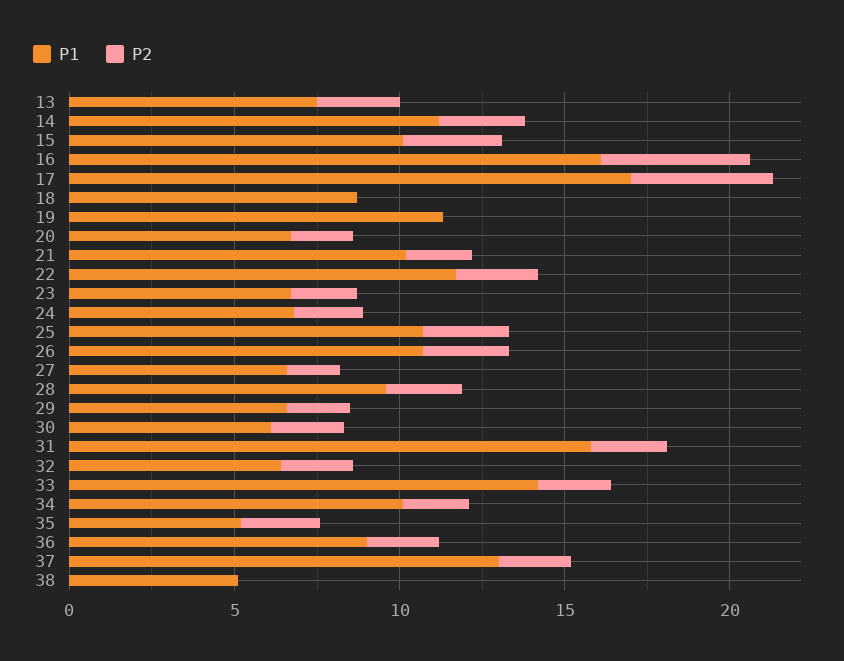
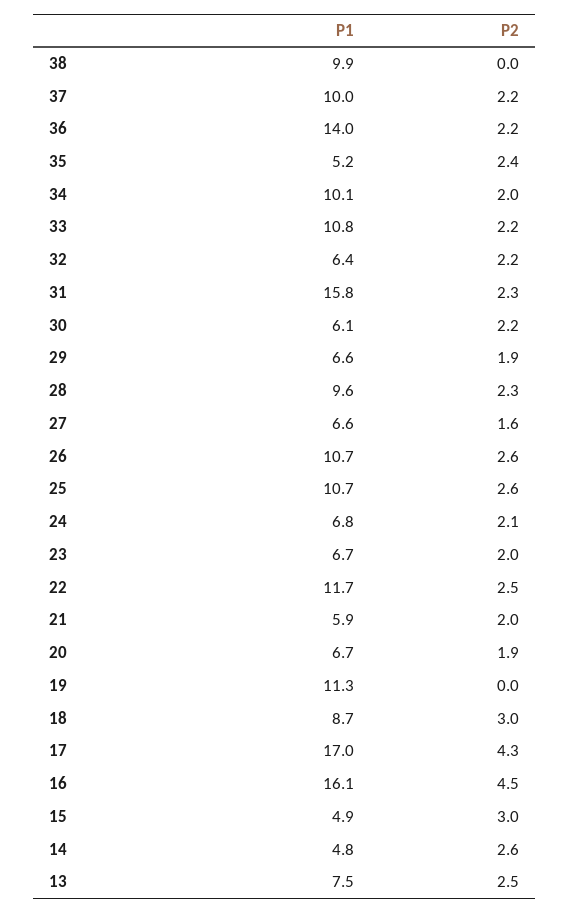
  {
    "P1": {
      "13": 7.5,
-     "14": 11,
+     "14": 4.8,
-     "15": 10,
+     "15": 4.9,
      "16": 16.1,
      "17": 17,
      "18": 8.7,
      "19": 11.3,
      "20": 6.7,
-     "21": 10,
+     "21": 5.9,
      "22": 11.7,
      "23": 6.7,
      "24": 6.8,
      "25": 10.7,
      "26": 10.7,
      "27": 6.6,
      "28": 9.6,
      "29": 6.6,
      "30": 6.1,
      "31": 15.8,
      "32": 6.4,
-     "33": 14,
+     "33": 10.8,
      "34": 10.1,
      "35": 5.2,
-     "36": 9,
+     "36": 14,
-     "37": 13,
+     "37": 10,
-     "38": 5
+     "38": 9.9
    },
    "P2": {
      "13": 2.5,
      "14": 2.6,
      "15": 3,
      "16": 4.5,
      "17": 4.3,
-     "18": 0,
+     "18": 3,
      "19": 0,
      "20": 1.9,
      "21": 2,
      "22": 2.5,
      "23": 2,
      "24": 2.1,
      "25": 2.6,
      "26": 2.6,
      "27": 1.6,
      "28": 2.3,
      "29": 1.9,
      "30": 2.2,
      "31": 2.3,
      "32": 2.2,
      "33": 2.2,
      "34": 2,
      "35": 2.4,
      "36": 2.2,
      "37": 2.2,
      "38": 0
    }
  }

